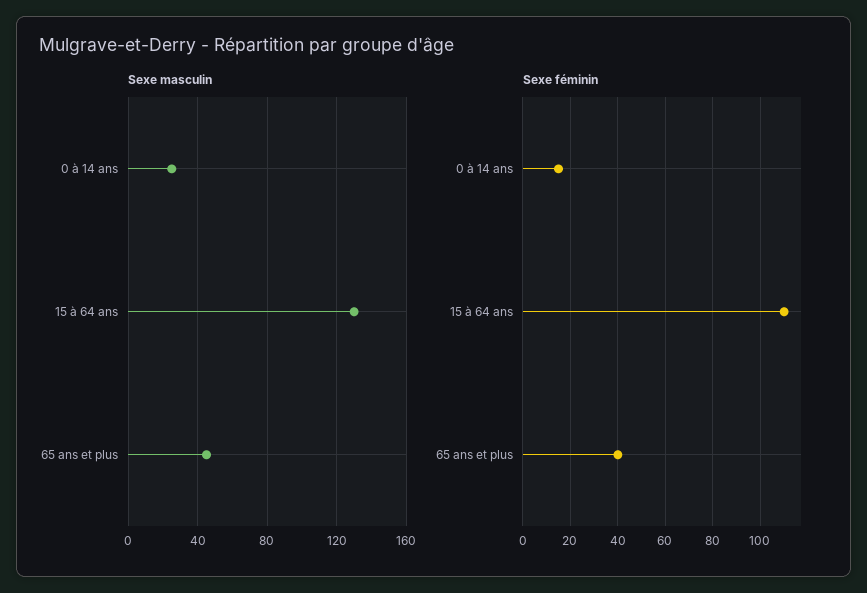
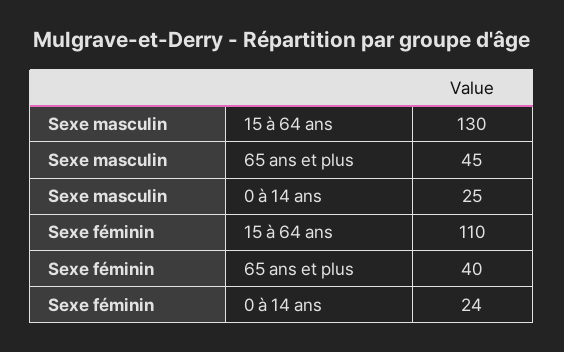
  {
    "Sexe masculin": {
      "0 à 14 ans": 25,
      "15 à 64 ans": 130,
      "65 ans et plus": 45
    },
    "Sexe féminin": {
-     "0 à 14 ans": 15,
+     "0 à 14 ans": 24,
      "15 à 64 ans": 110,
      "65 ans et plus": 40
    }
  }

